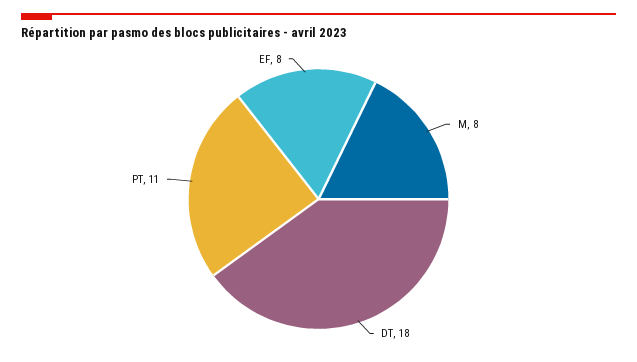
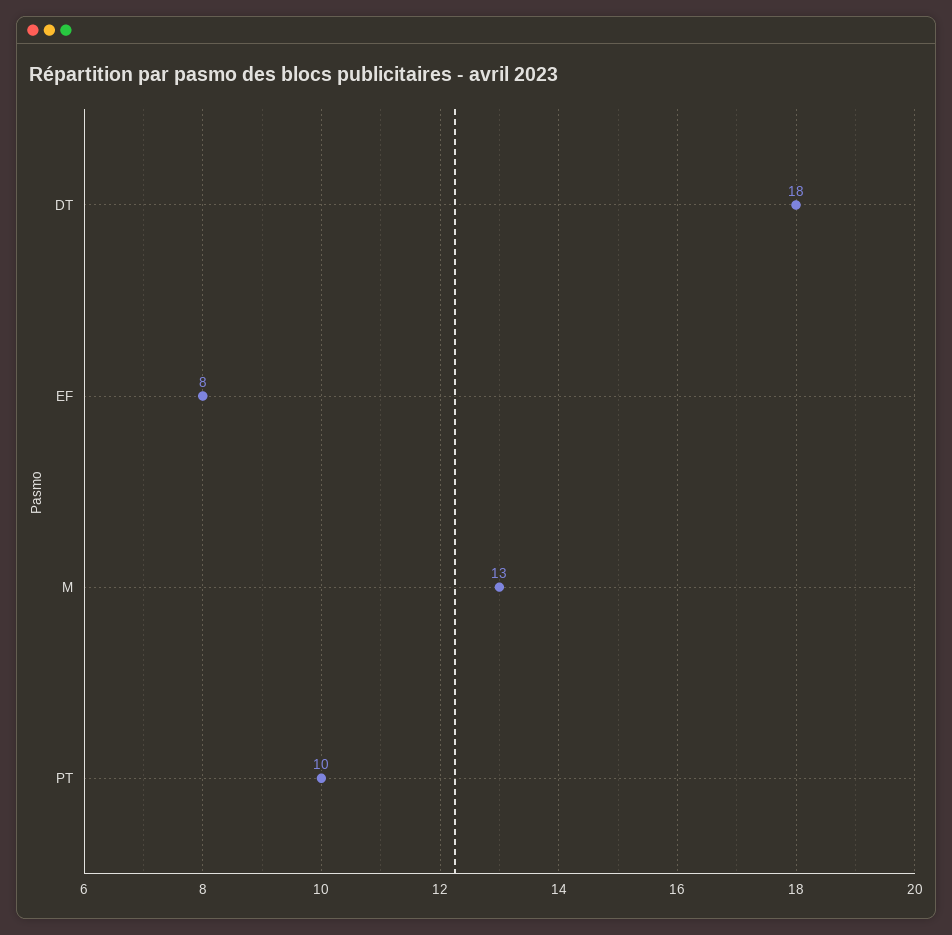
  {
-   "M": 8,
+   "M": 13,
    "DT": 18,
-   "PT": 11,
+   "PT": 10,
    "EF": 8
  }

